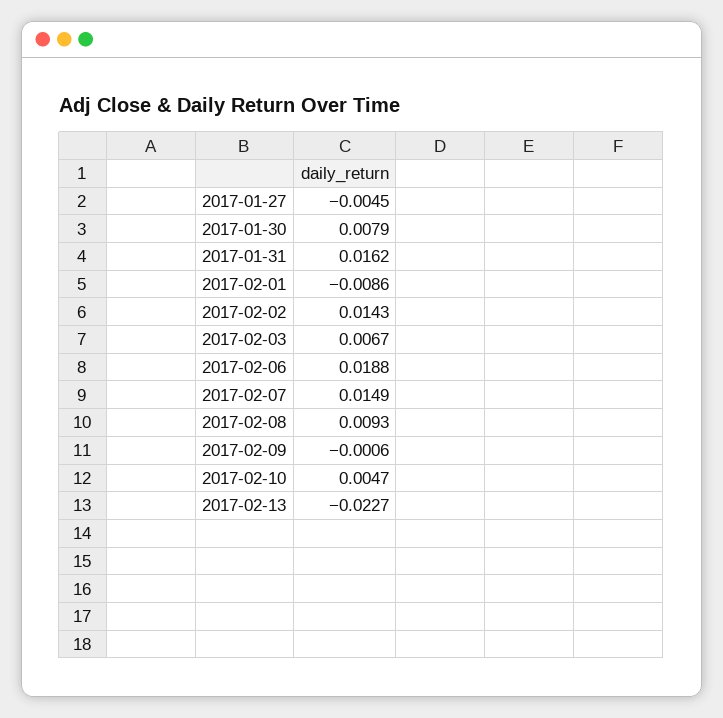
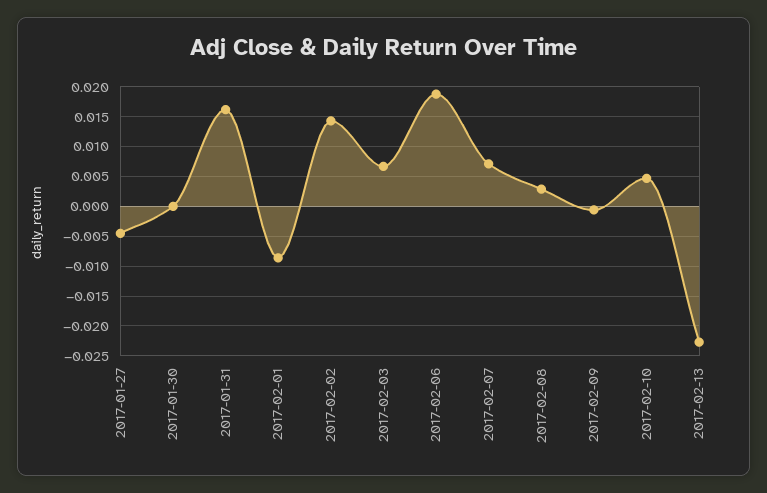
  {
    "2017-01-27": -0.0045,
-   "2017-01-30": 0.0079,
+   "2017-01-30": 0,
    "2017-01-31": 0.0162,
    "2017-02-01": -0.0086,
    "2017-02-02": 0.0143,
    "2017-02-03": 0.0067,
    "2017-02-06": 0.0188,
-   "2017-02-07": 0.0149,
+   "2017-02-07": 0.0075,
-   "2017-02-08": 0.0093,
+   "2017-02-08": 0.0025,
    "2017-02-09": -0.0006,
    "2017-02-10": 0.0047,
    "2017-02-13": -0.0227
  }

